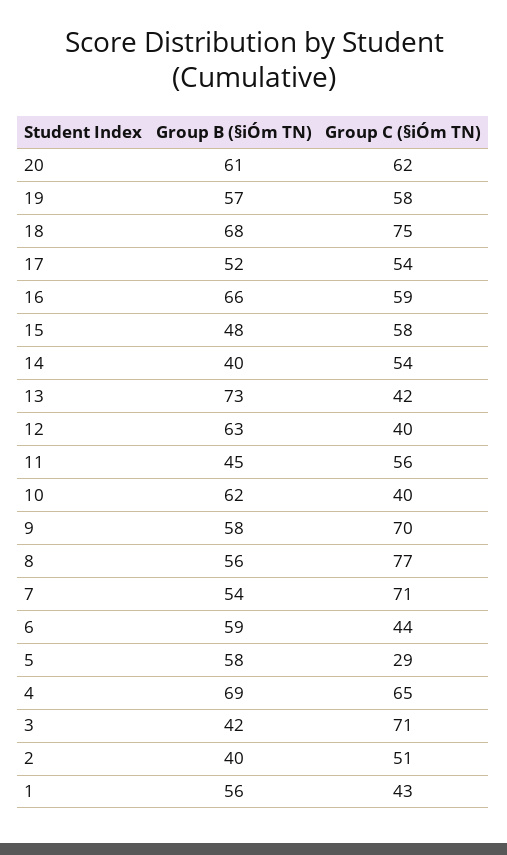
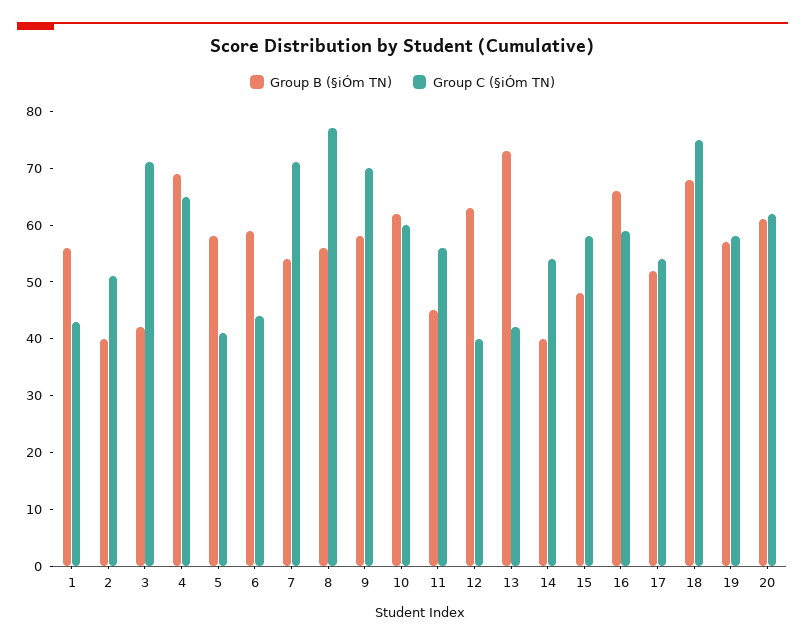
  {
    "Group B (§iÓm TN)": {
      "20": 61,
      "19": 57,
      "18": 68,
      "17": 52,
      "16": 66,
      "15": 48,
      "14": 40,
      "13": 73,
      "12": 63,
      "11": 45,
      "10": 62,
      "9": 58,
      "8": 56,
      "7": 54,
      "6": 59,
      "5": 58,
      "4": 69,
      "3": 42,
      "2": 40,
      "1": 56
    },
    "Group C (§iÓm TN)": {
      "20": 62,
      "19": 58,
      "18": 75,
      "17": 54,
      "16": 59,
      "15": 58,
      "14": 54,
      "13": 42,
      "12": 40,
      "11": 56,
-     "10": 40,
+     "10": 60,
      "9": 70,
      "8": 77,
      "7": 71,
      "6": 44,
-     "5": 29,
+     "5": 40,
      "4": 65,
      "3": 71,
      "2": 51,
      "1": 43
    }
  }

